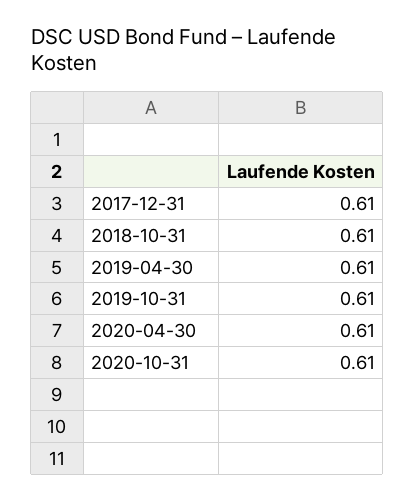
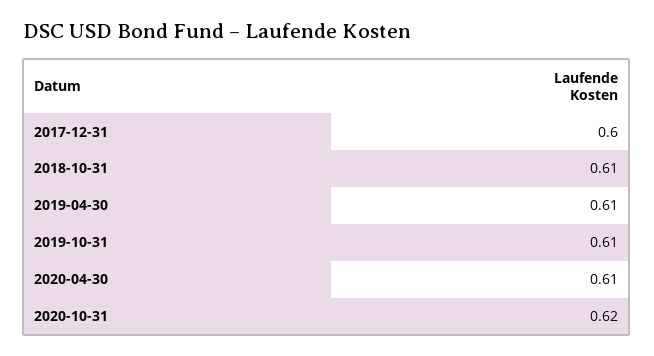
  {
-   "2017-12-31": 0.61,
+   "2017-12-31": 0.6,
    "2018-10-31": 0.61,
    "2019-04-30": 0.61,
    "2019-10-31": 0.61,
    "2020-04-30": 0.61,
-   "2020-10-31": 0.61
+   "2020-10-31": 0.62
  }

